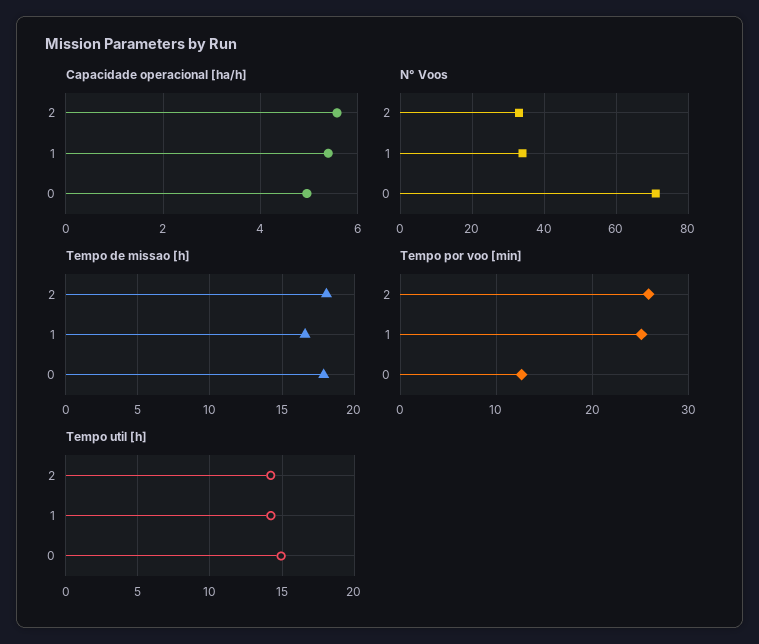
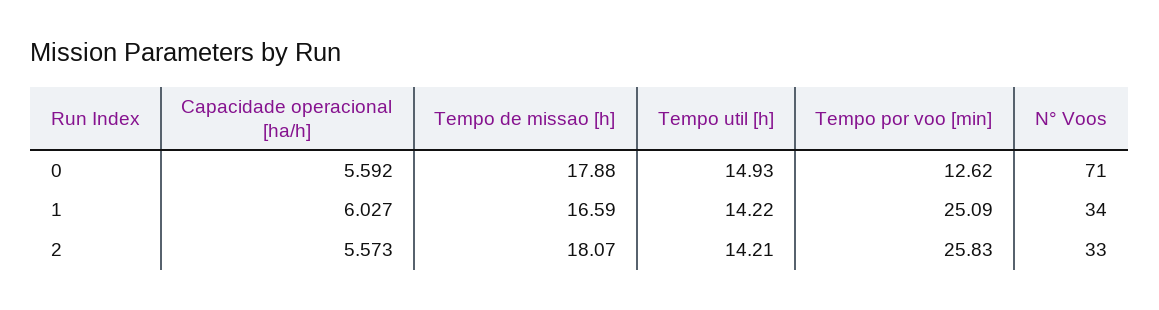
  {
    "Capacidade operacional [ha/h]": {
      "2": 5.573,
-     "1": 5.4,
+     "1": 6.027,
-     "0": 5
+     "0": 5.592
    },
    "N° Voos": {
      "2": 33,
      "1": 34,
      "0": 71
    },
    "Tempo de missao [h]": {
      "2": 18.07,
      "1": 16.59,
      "0": 17.88
    },
    "Tempo por voo [min]": {
      "2": 25.83,
      "1": 25.09,
      "0": 12.62
    },
    "Tempo util [h]": {
      "2": 14.21,
      "1": 14.22,
      "0": 14.93
    }
  }

